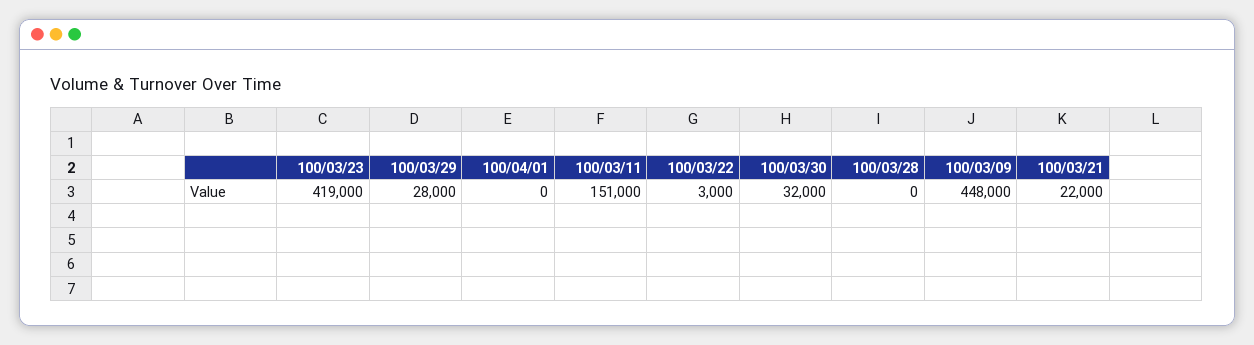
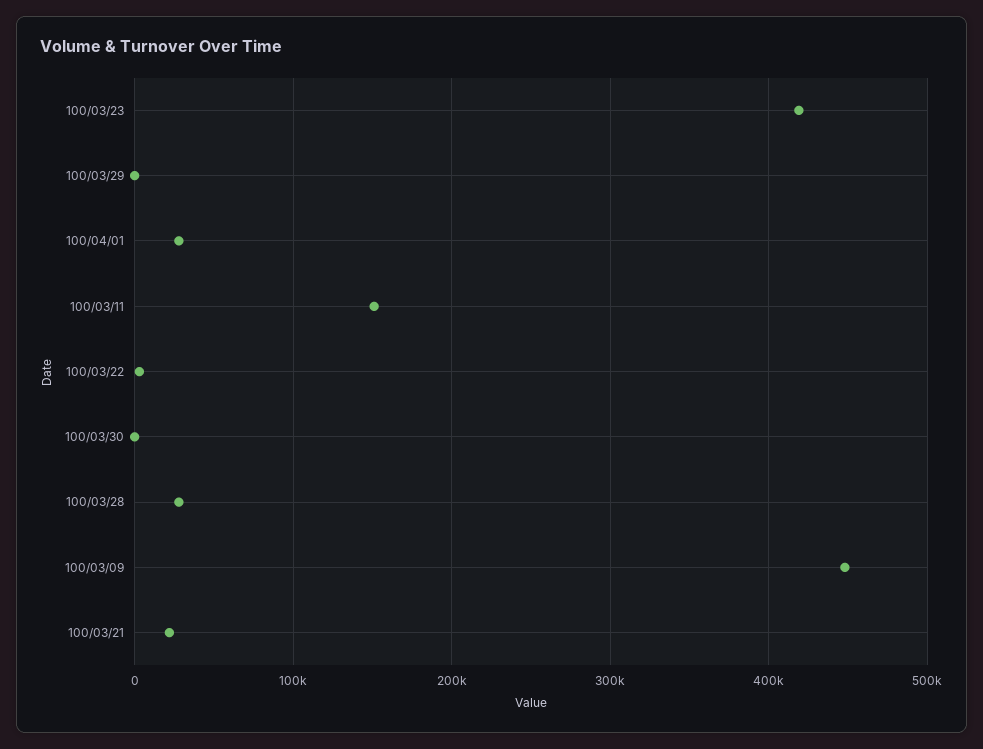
  {
    "100/03/23": 419000,
-   "100/03/29": 28000,
+   "100/03/29": 0,
-   "100/04/01": 0,
+   "100/04/01": 30000,
    "100/03/11": 151000,
    "100/03/22": 3000,
-   "100/03/30": 32000,
+   "100/03/30": 0,
-   "100/03/28": 0,
+   "100/03/28": 30000,
    "100/03/09": 448000,
    "100/03/21": 22000
  }

